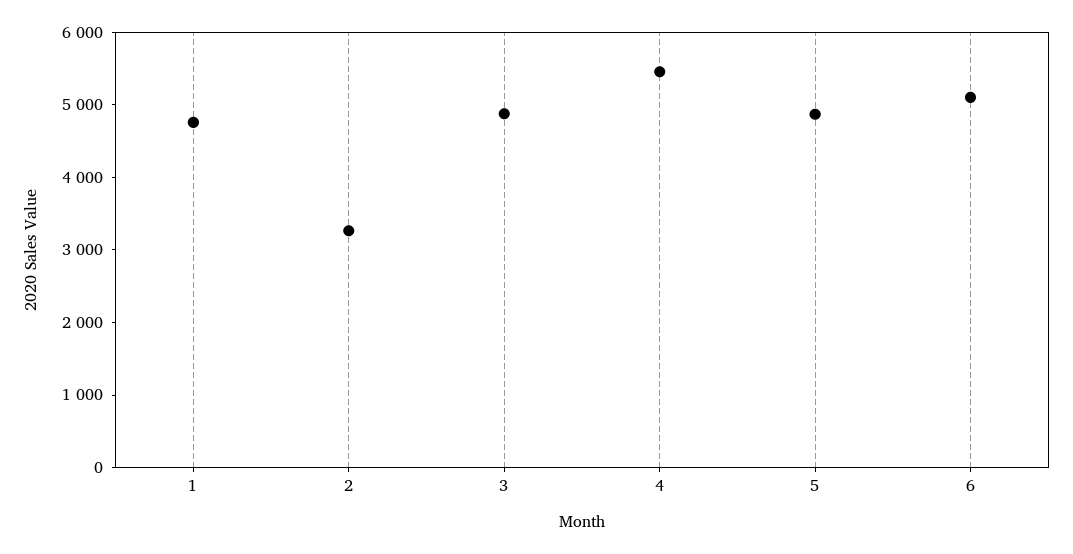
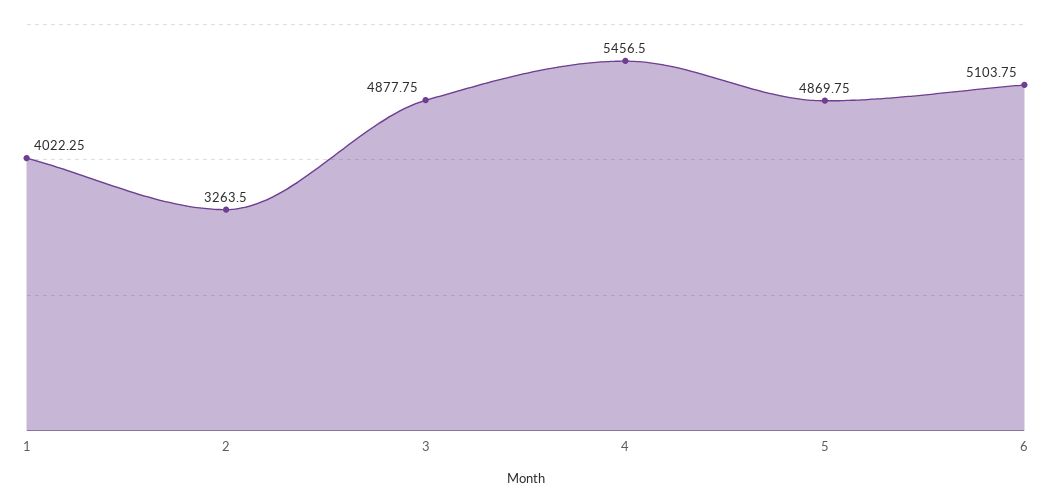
  {
-   "1": 4800,
+   "1": 4022.25,
    "2": 3263.5,
    "3": 4877.75,
    "4": 5456.5,
    "5": 4869.75,
    "6": 5103.75
  }

